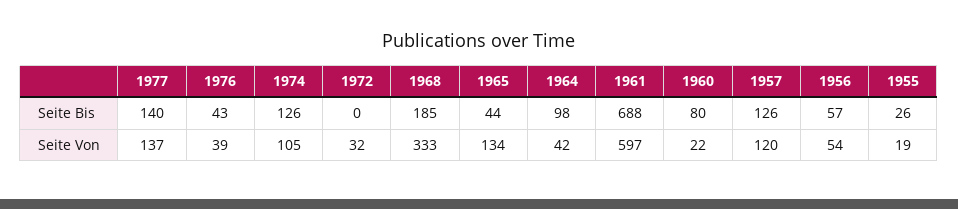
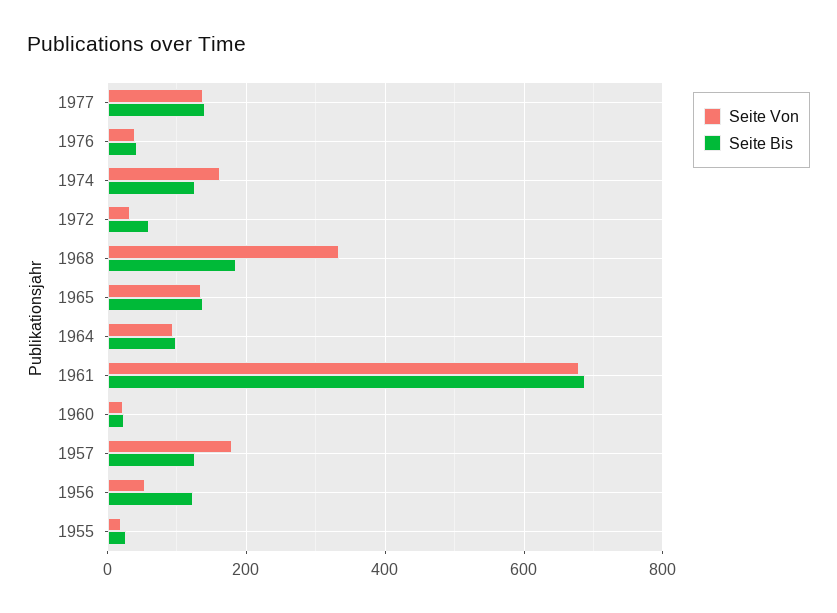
  {
    "Seite Bis": {
      "1977": 140,
      "1976": 43,
      "1974": 126,
-     "1972": 0,
+     "1972": 60,
      "1968": 185,
-     "1965": 44,
+     "1965": 140,
      "1964": 98,
      "1961": 688,
-     "1960": 80,
+     "1960": 20,
      "1957": 126,
-     "1956": 57,
+     "1956": 120,
      "1955": 26
    },
    "Seite Von": {
      "1977": 137,
      "1976": 39,
-     "1974": 105,
+     "1974": 160,
      "1972": 32,
      "1968": 333,
      "1965": 134,
-     "1964": 42,
+     "1964": 100,
-     "1961": 597,
+     "1961": 680,
      "1960": 22,
-     "1957": 120,
+     "1957": 180,
      "1956": 54,
      "1955": 19
    }
  }

